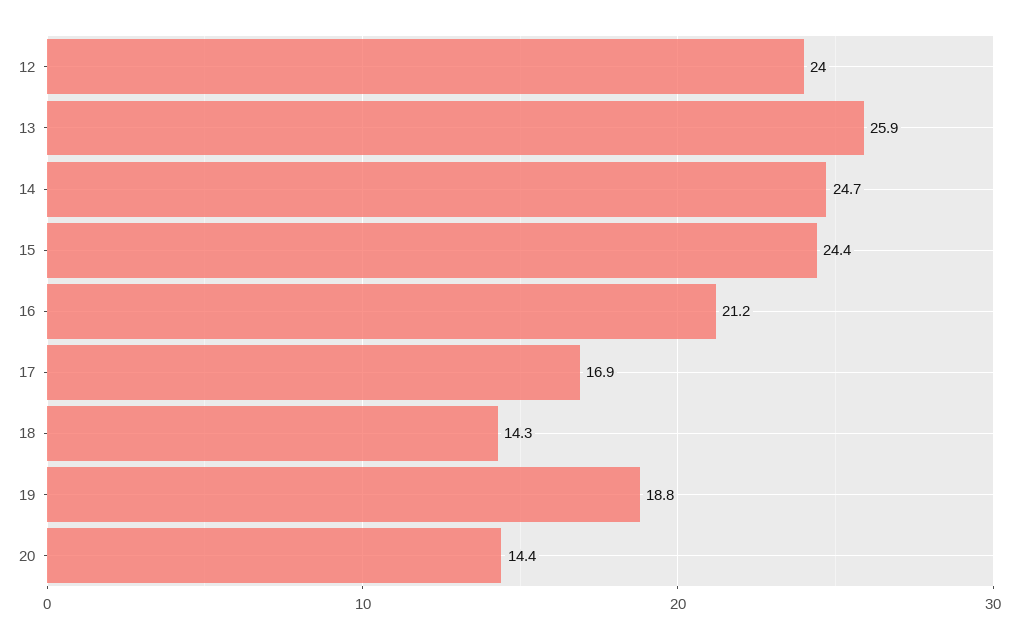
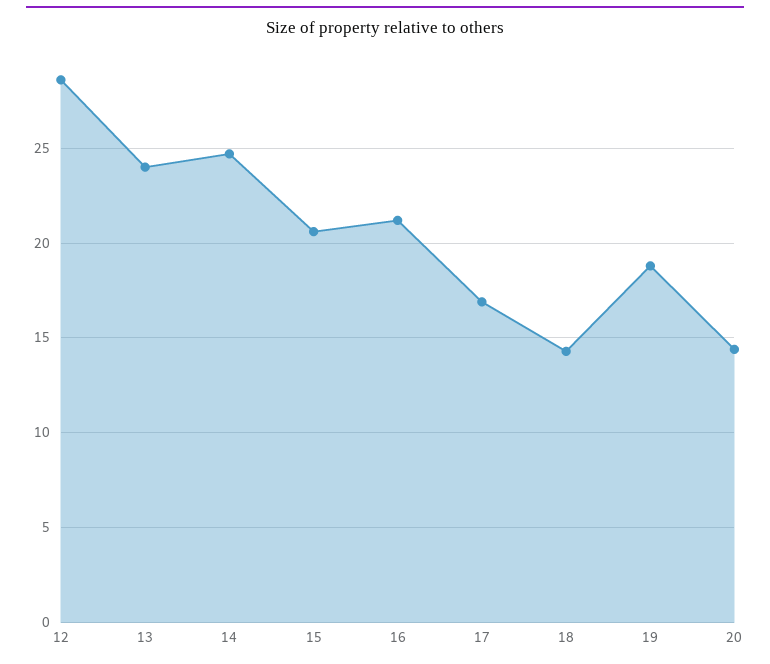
  {
-   "12": 24,
+   "12": 28.5,
-   "13": 25.9,
+   "13": 24,
    "14": 24.7,
-   "15": 24.4,
+   "15": 20.5,
    "16": 21.2,
    "17": 16.9,
    "18": 14.3,
    "19": 18.8,
    "20": 14.4
  }

